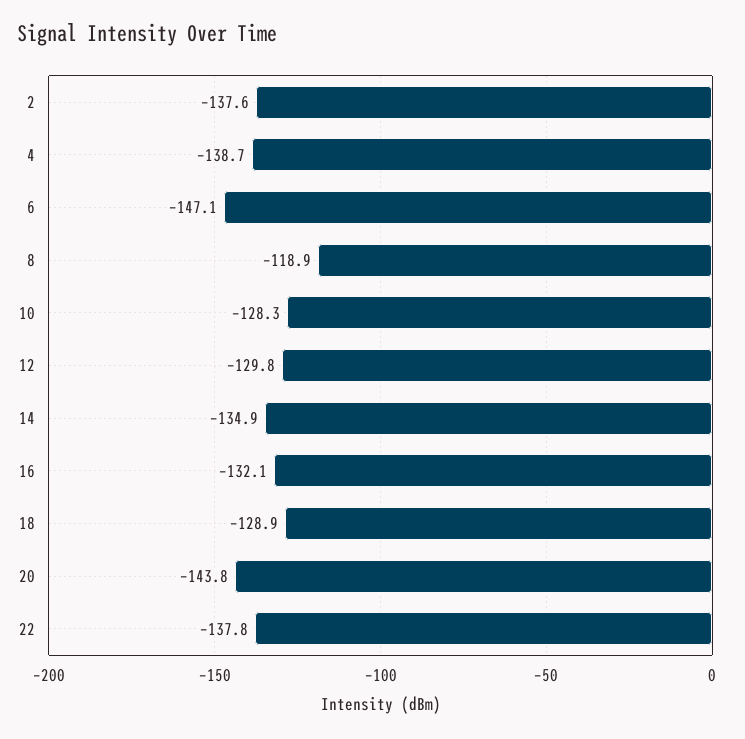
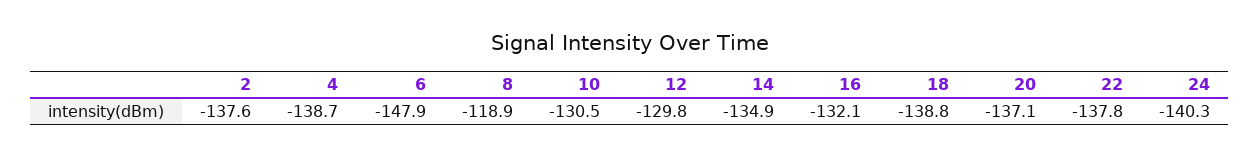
  {
    "2": -137.6,
    "4": -138.7,
-   "6": -147.1,
+   "6": -147.9,
    "8": -118.9,
-   "10": -128.3,
+   "10": -130.5,
    "12": -129.8,
    "14": -134.9,
    "16": -132.1,
-   "18": -128.9,
+   "18": -138.8,
-   "20": -143.8,
+   "20": -137.1,
-   "22": -137.8
+   "22": -137.8,
+   "24": -140.3
  }

